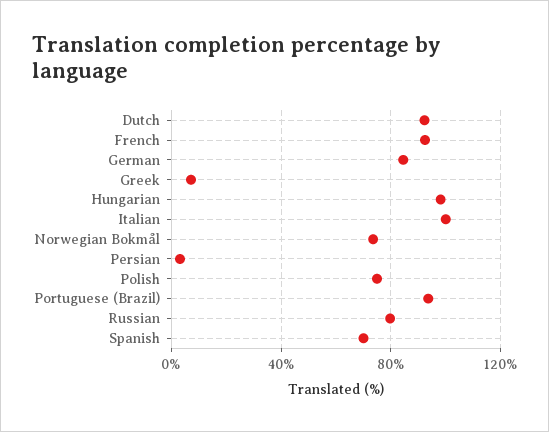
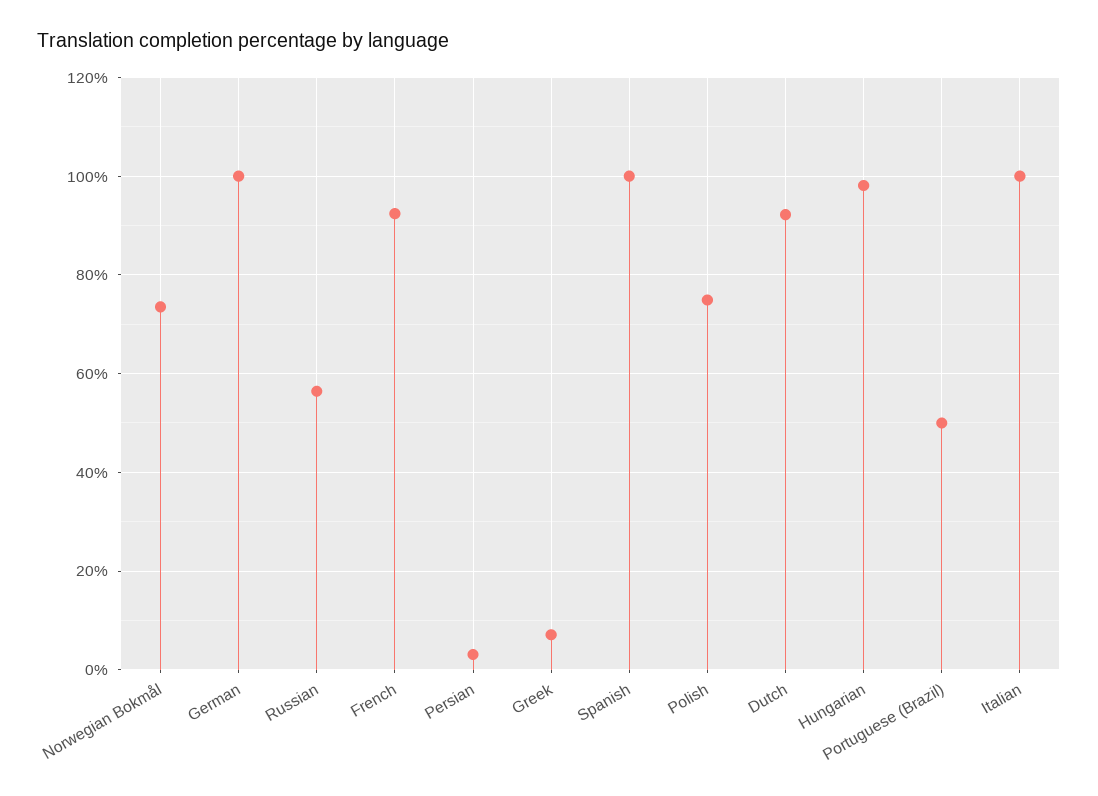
  {
    "Dutch": 92,
    "French": 92,
-   "German": 85,
+   "German": 100,
    "Greek": 8,
    "Hungarian": 98,
    "Italian": 100,
    "Norwegian Bokmål": 74,
    "Persian": 4,
    "Polish": 74,
-   "Portuguese (Brazil)": 95,
+   "Portuguese (Brazil)": 50,
-   "Russian": 80,
+   "Russian": 56,
-   "Spanish": 70
+   "Spanish": 100
  }

